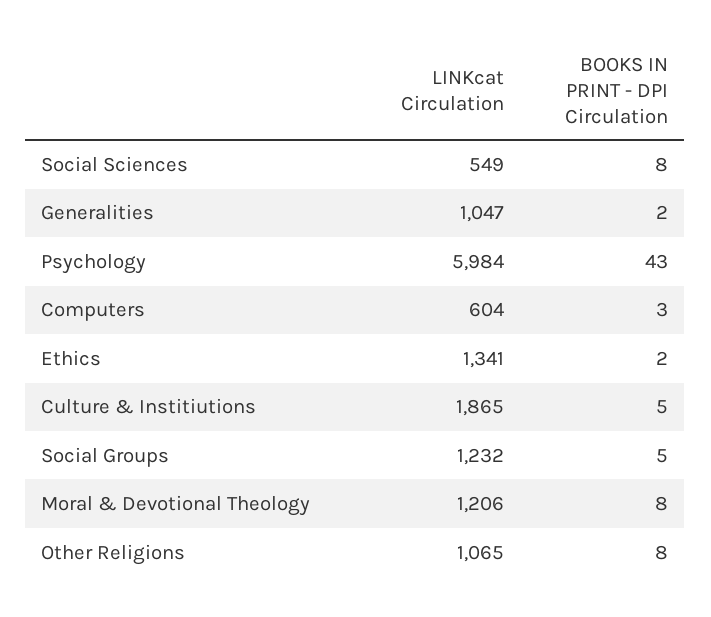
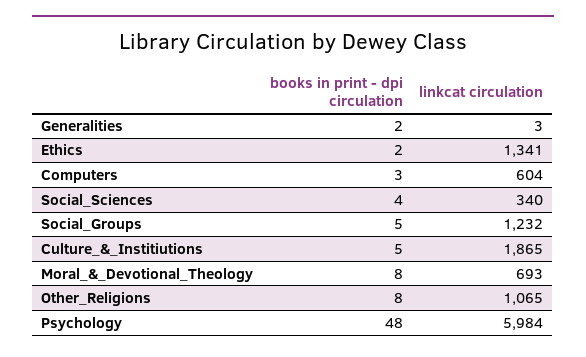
  {
    "LINKcat Circulation": {
-     "Social Sciences": 549,
+     "Social Sciences": 340,
-     "Generalities": 1047,
+     "Generalities": 3,
      "Psychology": 5984,
      "Computers": 604,
      "Ethics": 1341,
      "Culture & Institiutions": 1865,
      "Social Groups": 1232,
-     "Moral & Devotional Theology": 1206,
+     "Moral & Devotional Theology": 693,
      "Other Religions": 1065
    },
    "BOOKS IN PRINT - DPI Circulation": {
-     "Social Sciences": 8,
+     "Social Sciences": 4,
      "Generalities": 2,
-     "Psychology": 43,
+     "Psychology": 48,
      "Computers": 3,
      "Ethics": 2,
      "Culture & Institiutions": 5,
      "Social Groups": 5,
      "Moral & Devotional Theology": 8,
      "Other Religions": 8
    }
  }

